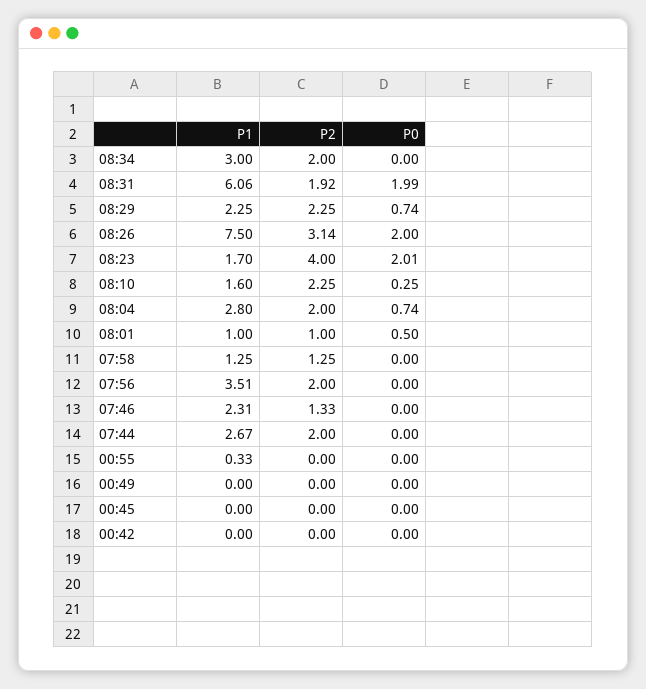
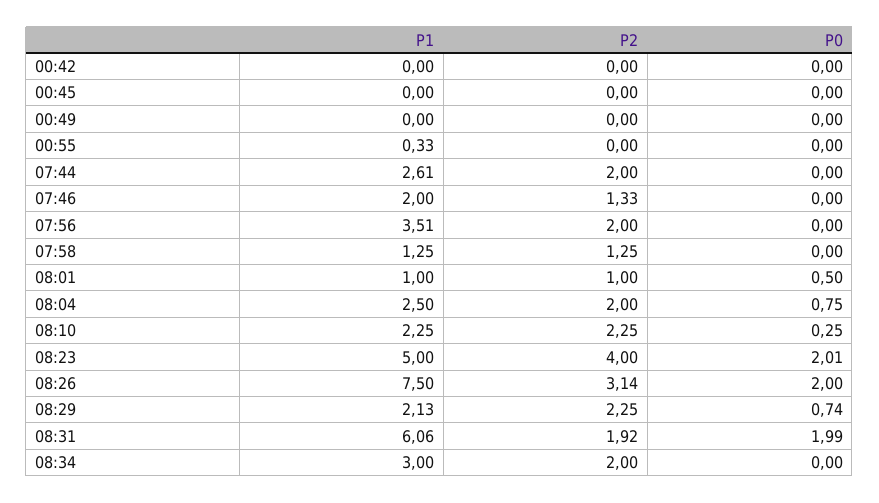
  {
    "P1": {
      "08:34": 3,
      "08:31": 6.06,
-     "08:29": 2.25,
+     "08:29": 2.13,
      "08:26": 7.5,
-     "08:23": 1.7,
+     "08:23": 5,
-     "08:10": 1.6,
+     "08:10": 2.25,
-     "08:04": 2.8,
+     "08:04": 2.5,
      "08:01": 1,
      "07:58": 1.25,
      "07:56": 3.51,
-     "07:46": 2.31,
+     "07:46": 2,
-     "07:44": 2.67,
+     "07:44": 2.61,
      "00:55": 0.33,
      "00:49": 0,
      "00:45": 0,
      "00:42": 0
    },
    "P2": {
      "08:34": 2,
      "08:31": 1.92,
      "08:29": 2.25,
      "08:26": 3.14,
      "08:23": 4,
      "08:10": 2.25,
      "08:04": 2,
      "08:01": 1,
      "07:58": 1.25,
      "07:56": 2,
      "07:46": 1.33,
      "07:44": 2,
      "00:55": 0,
      "00:49": 0,
      "00:45": 0,
      "00:42": 0
    },
    "P0": {
      "08:34": 0,
      "08:31": 1.99,
      "08:29": 0.74,
      "08:26": 2,
      "08:23": 2.01,
      "08:10": 0.25,
-     "08:04": 0.74,
+     "08:04": 0.75,
      "08:01": 0.5,
      "07:58": 0,
      "07:56": 0,
      "07:46": 0,
      "07:44": 0,
      "00:55": 0,
      "00:49": 0,
      "00:45": 0,
      "00:42": 0
    }
  }

